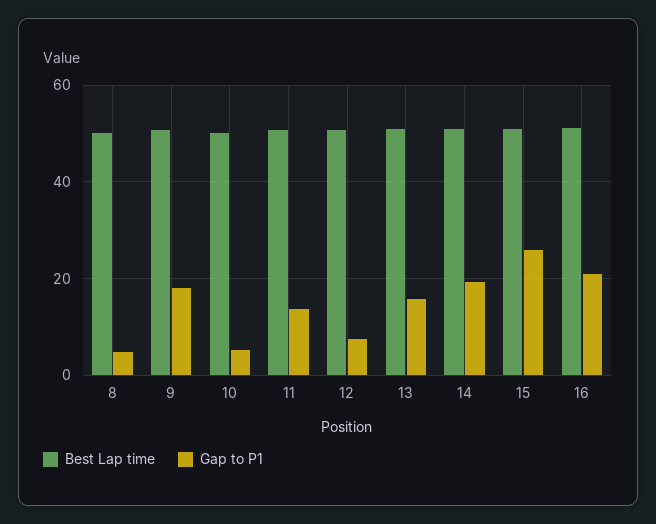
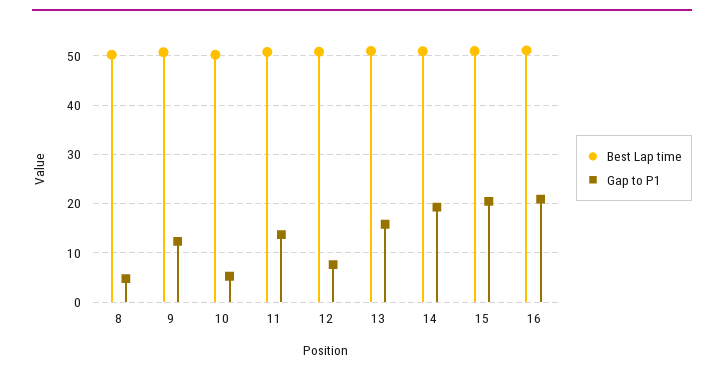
  {
    "Best Lap time": {
      "8": 50,
      "9": 50,
      "10": 50,
      "11": 50,
      "12": 50,
      "13": 52,
      "14": 50,
      "15": 50,
      "16": 52
    },
    "Gap to P1": {
      "8": 4,
-     "9": 18,
+     "9": 12,
      "10": 6,
      "11": 14,
      "12": 8,
      "13": 16,
      "14": 20,
-     "15": 26,
+     "15": 20,
      "16": 20
    }
  }

